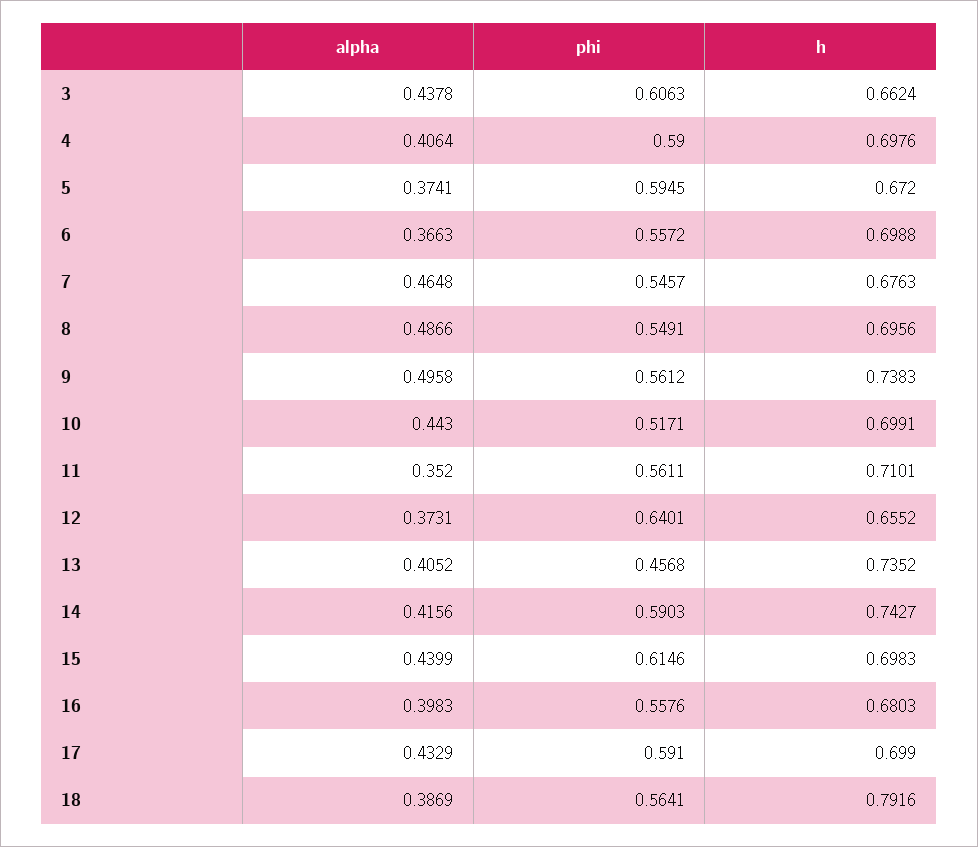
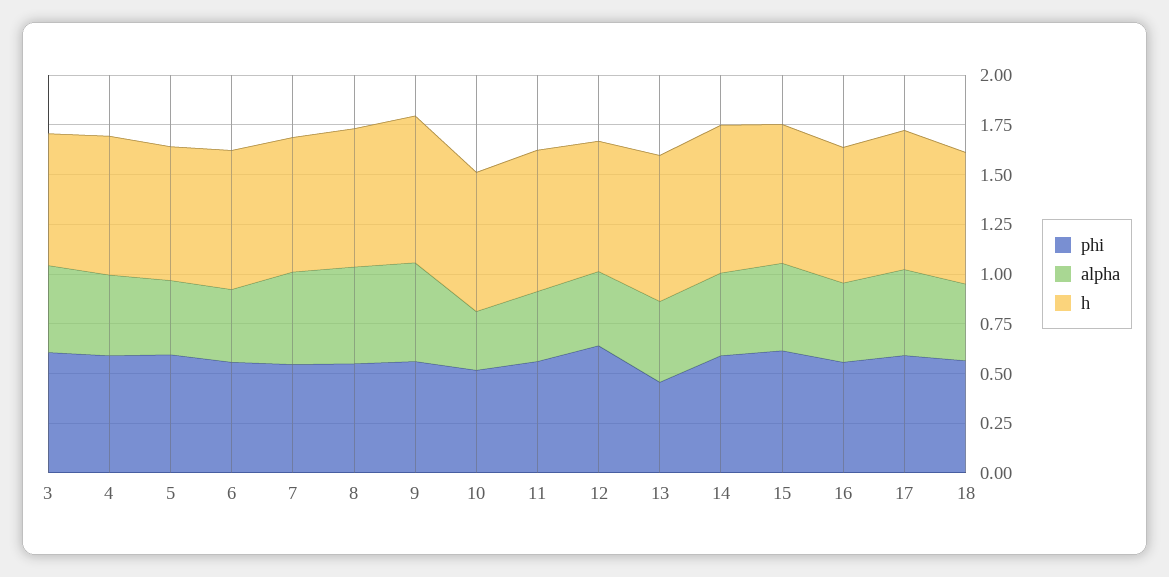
  {
    "alpha": {
      "3": 0.4378,
      "4": 0.4064,
      "5": 0.3741,
      "6": 0.3663,
      "7": 0.4648,
      "8": 0.4866,
      "9": 0.4958,
-     "10": 0.443,
+     "10": 0.3,
      "11": 0.352,
      "12": 0.3731,
      "13": 0.4052,
      "14": 0.4156,
      "15": 0.4399,
      "16": 0.3983,
      "17": 0.4329,
      "18": 0.3869
    },
    "phi": {
      "3": 0.6063,
      "4": 0.59,
      "5": 0.5945,
      "6": 0.5572,
      "7": 0.5457,
      "8": 0.5491,
      "9": 0.5612,
      "10": 0.5171,
      "11": 0.5611,
      "12": 0.6401,
      "13": 0.4568,
      "14": 0.5903,
      "15": 0.6146,
      "16": 0.5576,
      "17": 0.591,
      "18": 0.5641
    },
    "h": {
      "3": 0.6624,
      "4": 0.6976,
      "5": 0.672,
      "6": 0.6988,
      "7": 0.6763,
      "8": 0.6956,
      "9": 0.7383,
      "10": 0.6991,
      "11": 0.7101,
      "12": 0.6552,
      "13": 0.7352,
      "14": 0.7427,
      "15": 0.6983,
      "16": 0.6803,
      "17": 0.699,
-     "18": 0.7916
+     "18": 0.65
    }
  }

